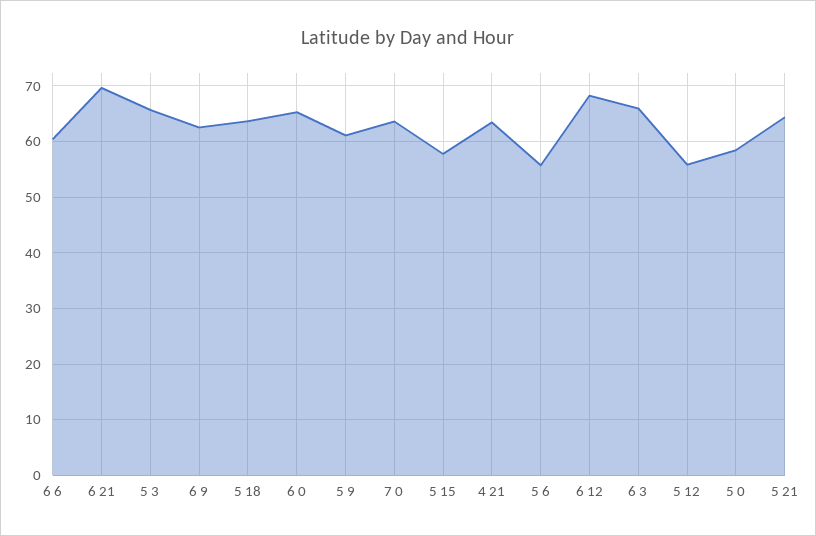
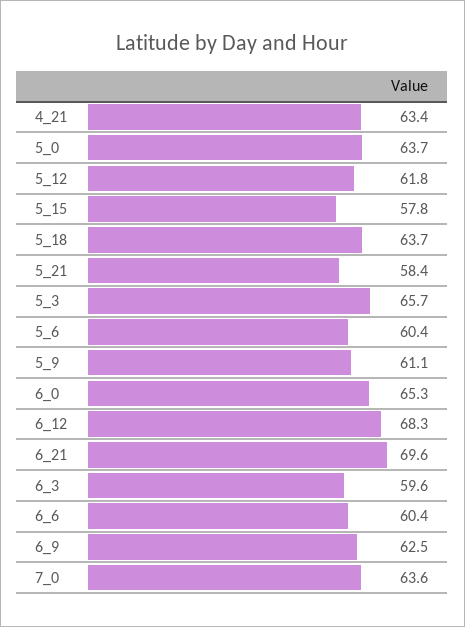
  {
    "6 6": 60.4,
    "6 21": 69.6,
    "5 3": 65.7,
    "6 9": 62.5,
    "5 18": 63.7,
    "6 0": 65.3,
    "5 9": 61.1,
    "7 0": 63.6,
    "5 15": 57.8,
    "4 21": 63.4,
-   "5 6": 56,
+   "5 6": 60.4,
    "6 12": 68.3,
-   "6 3": 66,
+   "6 3": 59.6,
-   "5 12": 56,
+   "5 12": 61.8,
-   "5 0": 58,
+   "5 0": 63.7,
-   "5 21": 64
+   "5 21": 58.4
  }

